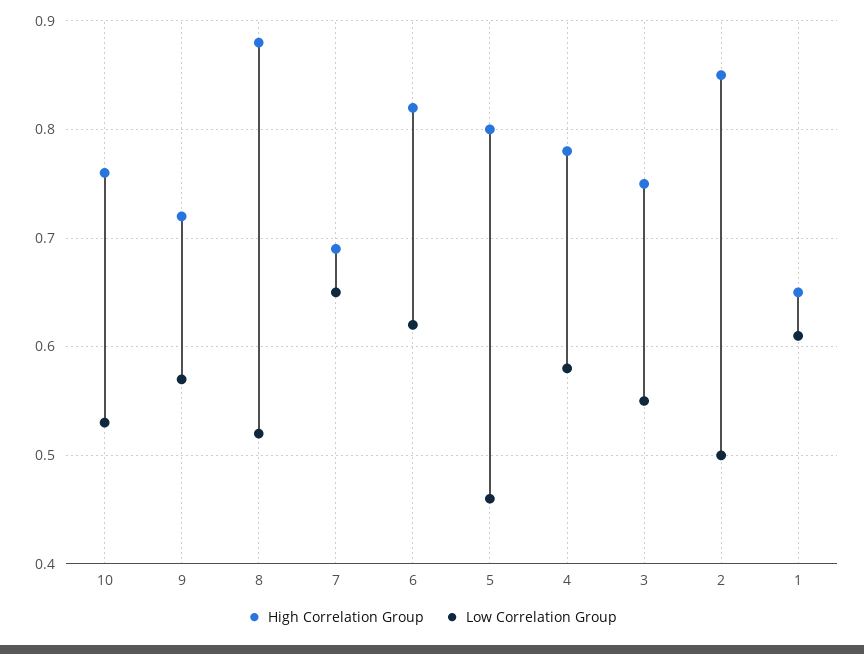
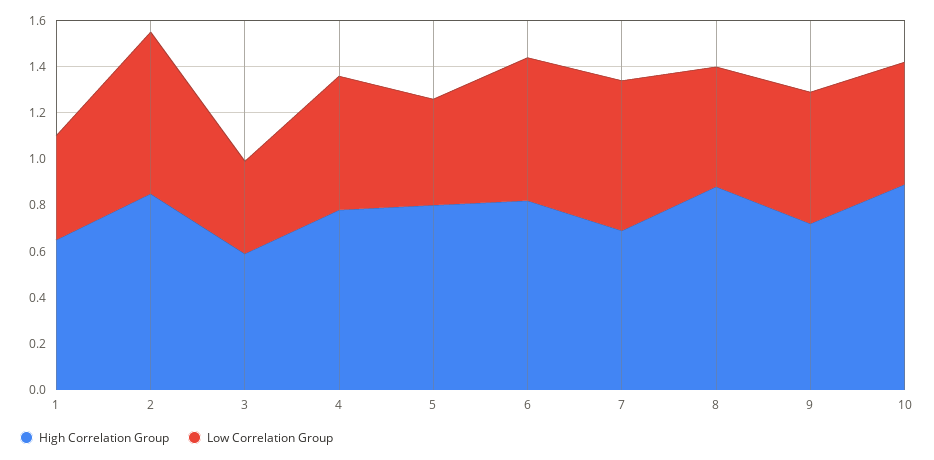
  {
    "High Correlation Group": {
-     "10": 0.76,
+     "10": 0.9,
      "9": 0.72,
      "8": 0.88,
      "7": 0.69,
      "6": 0.82,
      "5": 0.8,
      "4": 0.78,
-     "3": 0.75,
+     "3": 0.6,
      "2": 0.85,
      "1": 0.65
    },
    "Low Correlation Group": {
      "10": 0.53,
      "9": 0.57,
      "8": 0.52,
      "7": 0.65,
      "6": 0.62,
      "5": 0.46,
      "4": 0.58,
-     "3": 0.55,
+     "3": 0.4,
-     "2": 0.5,
+     "2": 0.7,
-     "1": 0.61
+     "1": 0.45
    }
  }

